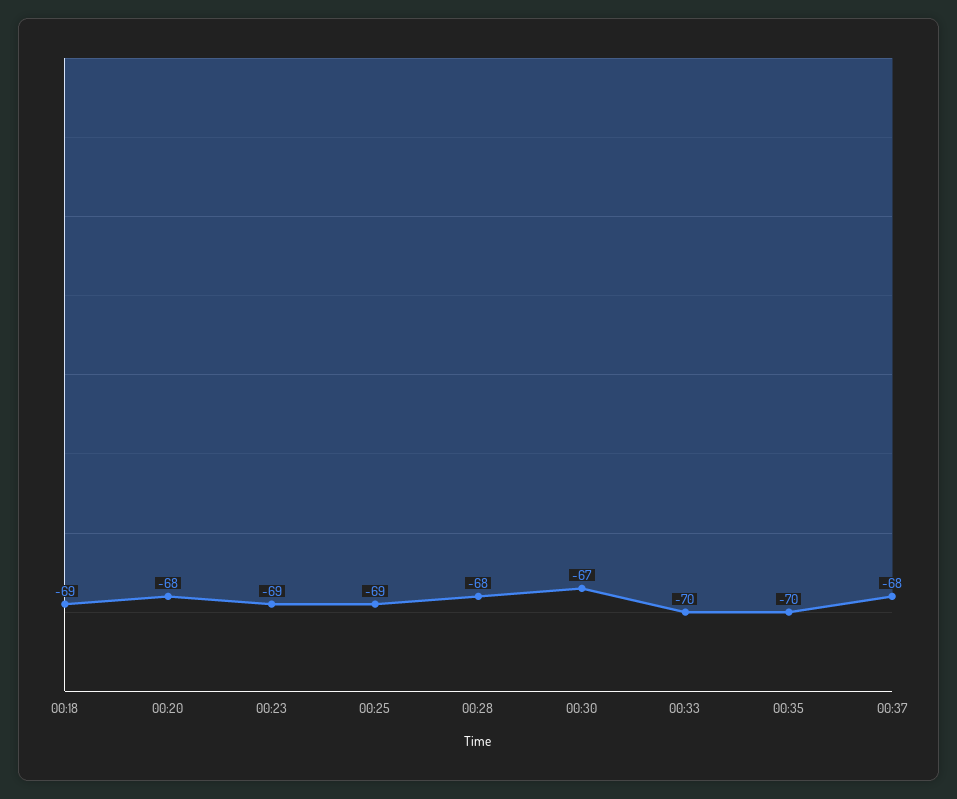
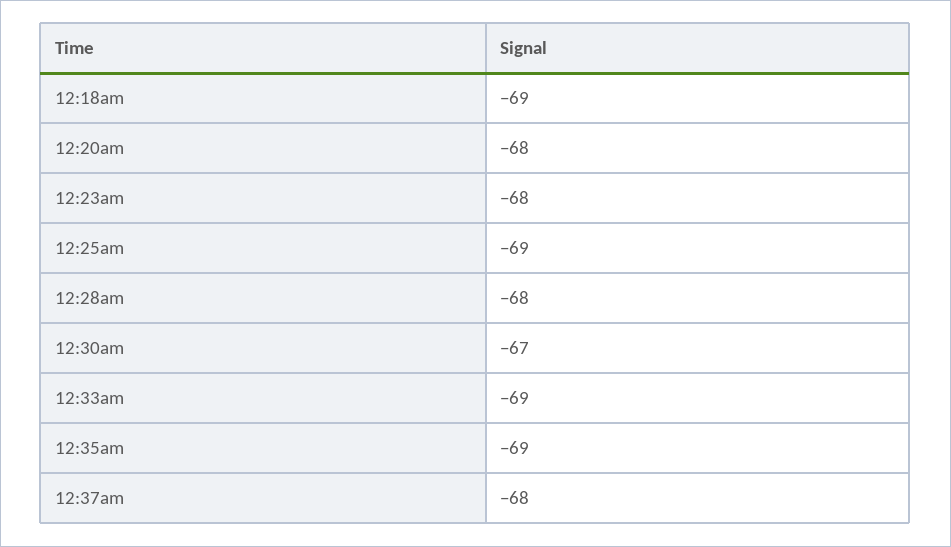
  {
    "00:18": -69,
    "00:20": -68,
-   "00:23": -69,
+   "00:23": -68,
    "00:25": -69,
    "00:28": -68,
    "00:30": -67,
-   "00:33": -70,
+   "00:33": -69,
-   "00:35": -70,
+   "00:35": -69,
    "00:37": -68
  }

